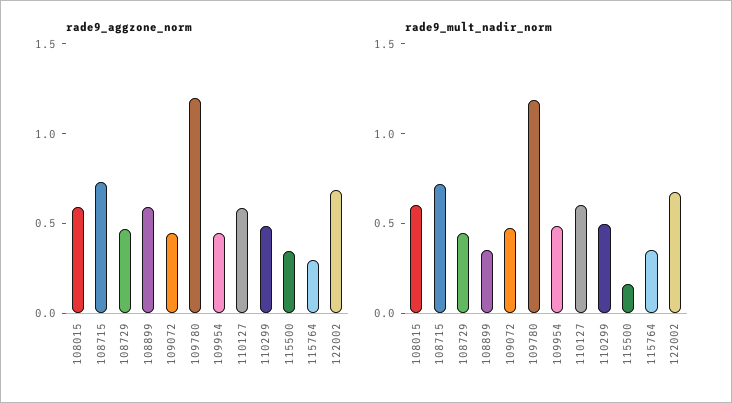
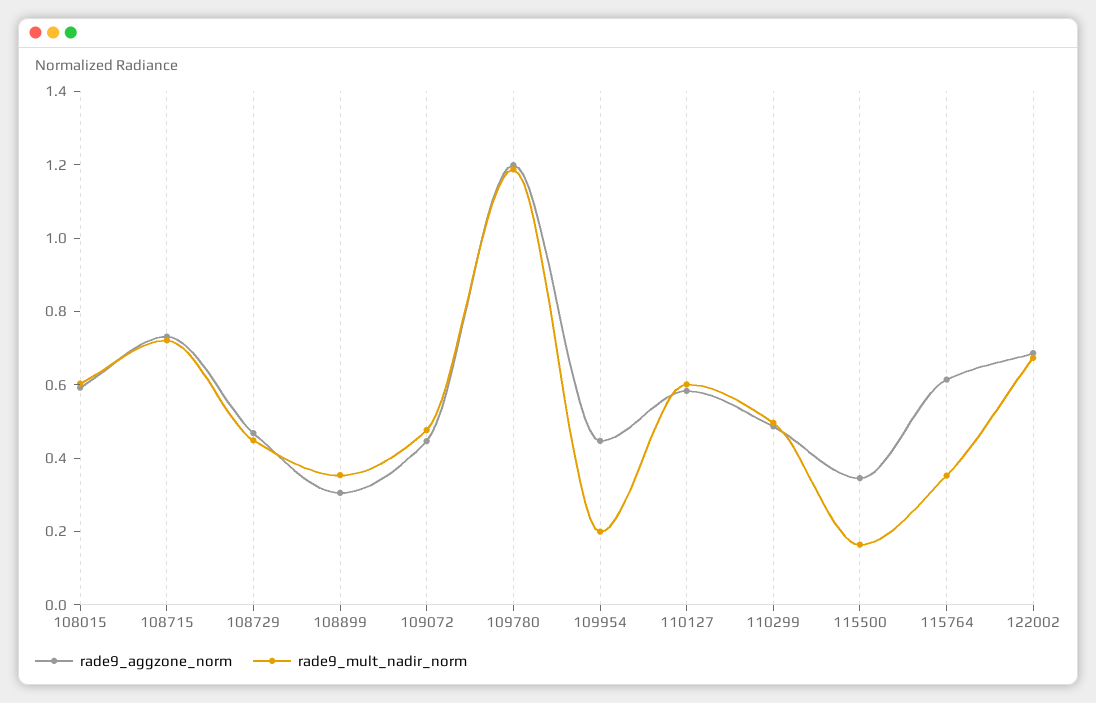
  {
    "rade9_aggzone_norm": {
      "108015": 0.6,
      "108715": 0.75,
      "108729": 0.45,
-     "108899": 0.6,
+     "108899": 0.3,
      "109072": 0.45,
      "109780": 1.2,
      "109954": 0.45,
      "110127": 0.6,
      "110299": 0.5,
      "115500": 0.35,
-     "115764": 0.3,
+     "115764": 0.6,
      "122002": 0.7
    },
    "rade9_mult_nadir_norm": {
      "108015": 0.6,
      "108715": 0.7,
      "108729": 0.45,
      "108899": 0.35,
      "109072": 0.5,
      "109780": 1.2,
-     "109954": 0.5,
+     "109954": 0.2,
      "110127": 0.6,
      "110299": 0.5,
      "115500": 0.15,
      "115764": 0.35,
      "122002": 0.65
    }
  }

